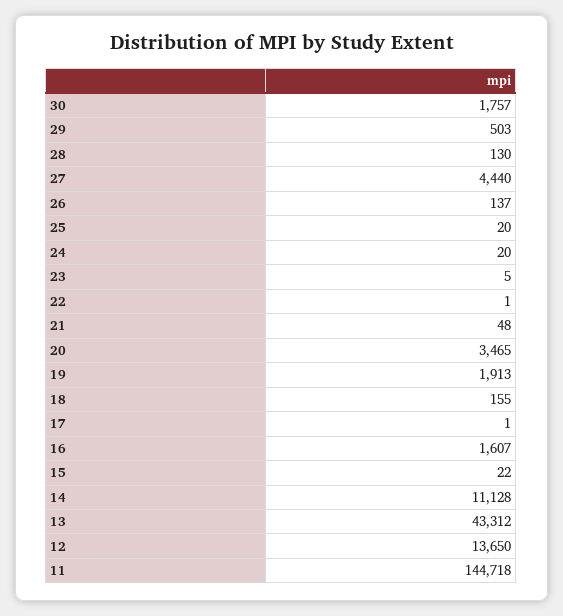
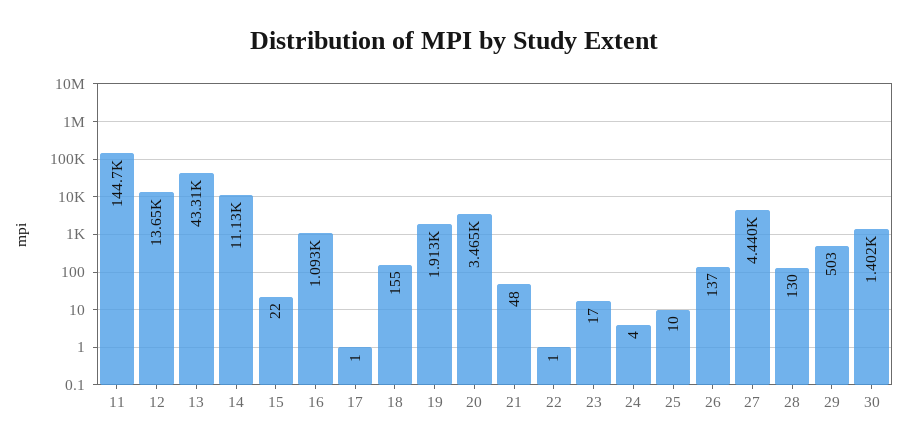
  {
-   "30": 1757,
+   "30": 1402,
    "29": 503,
    "28": 130,
    "27": 4440,
    "26": 137,
-   "25": 20,
+   "25": 10,
-   "24": 20,
+   "24": 4,
-   "23": 5,
+   "23": 17,
    "22": 1,
    "21": 48,
    "20": 3465,
    "19": 1913,
    "18": 155,
    "17": 1,
-   "16": 1607,
+   "16": 1093,
    "15": 22,
    "14": 11128,
    "13": 43312,
    "12": 13650,
    "11": 144718
  }

